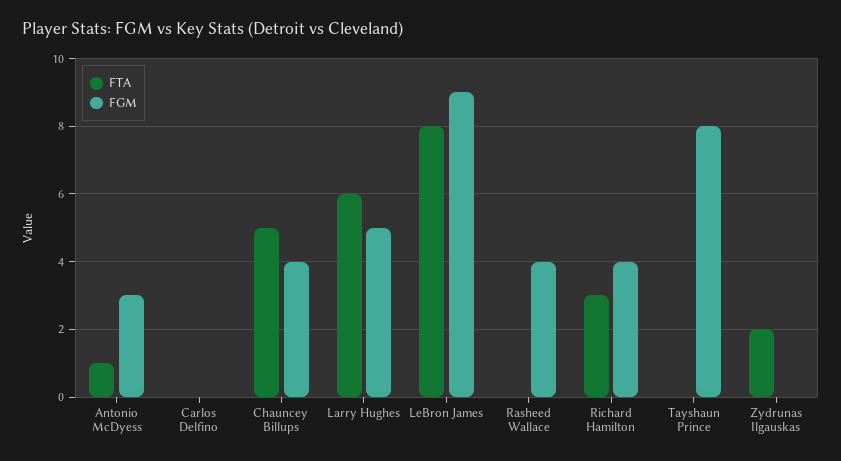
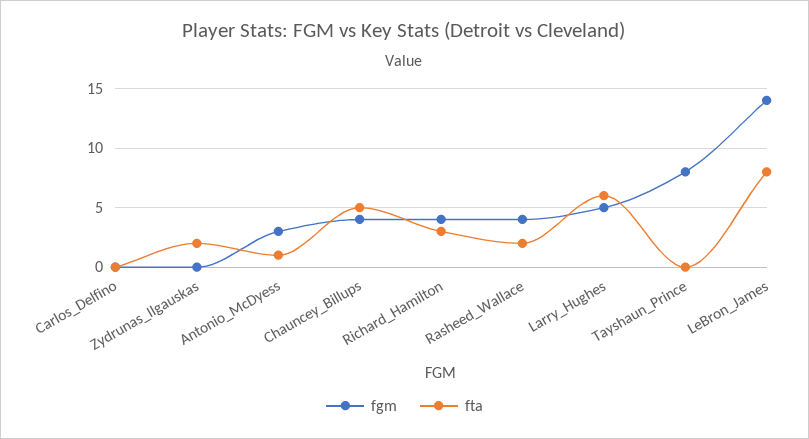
  {
    "FTA": {
      "Antonio McDyess": 1,
      "Carlos Delfino": 0,
      "Chauncey Billups": 5,
      "Larry Hughes": 6,
      "LeBron James": 8,
-     "Rasheed Wallace": 0,
+     "Rasheed Wallace": 2,
      "Richard Hamilton": 3,
      "Tayshaun Prince": 0,
      "Zydrunas Ilgauskas": 2
    },
    "FGM": {
      "Antonio McDyess": 3,
      "Carlos Delfino": 0,
      "Chauncey Billups": 4,
      "Larry Hughes": 5,
-     "LeBron James": 9,
+     "LeBron James": 14,
      "Rasheed Wallace": 4,
      "Richard Hamilton": 4,
      "Tayshaun Prince": 8,
      "Zydrunas Ilgauskas": 0
    }
  }

